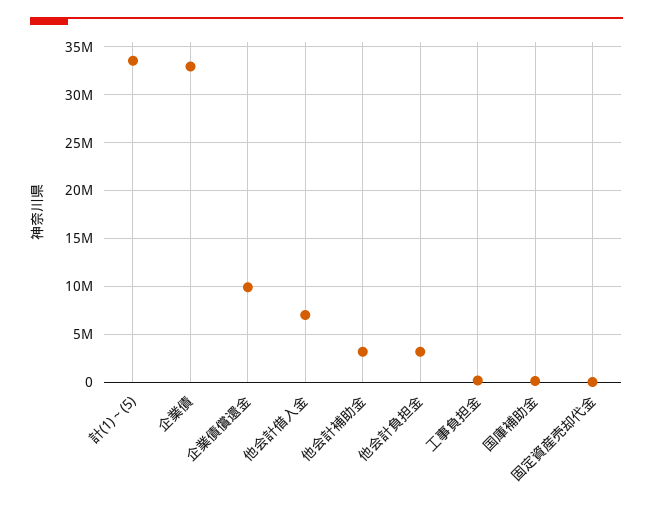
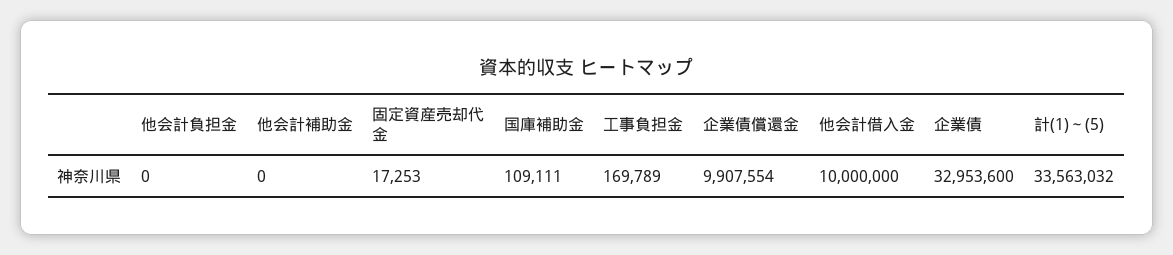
  {
    "計(1)～(5)": 33563032,
    "企業債": 32953600,
    "企業債償還金": 9907554,
-   "他会計借入金": 7000000,
+   "他会計借入金": 10000000,
-   "他会計補助金": 3000000,
+   "他会計補助金": 0,
-   "他会計負担金": 3000000,
+   "他会計負担金": 0,
    "工事負担金": 169789,
    "国庫補助金": 109111,
    "固定資産売却代金": 17253
  }

